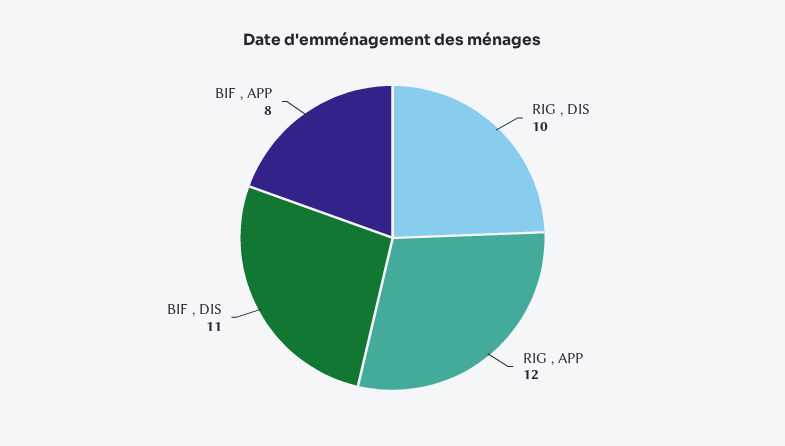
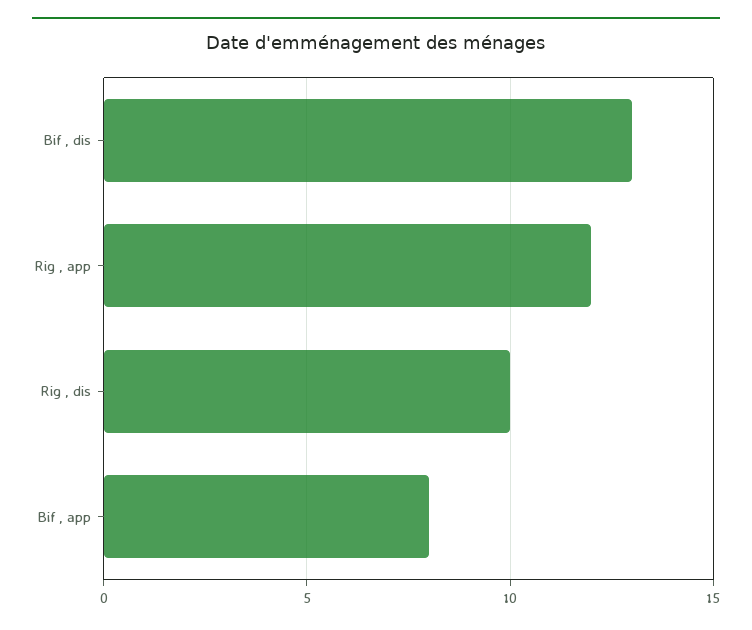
  {
    "RIG , DIS": 10,
    "RIG , APP": 12,
-   "BIF , DIS": 11,
+   "BIF , DIS": 13,
    "BIF , APP": 8
  }

